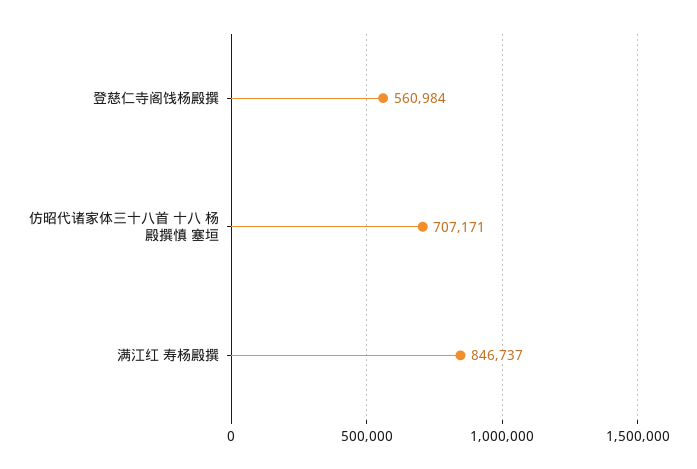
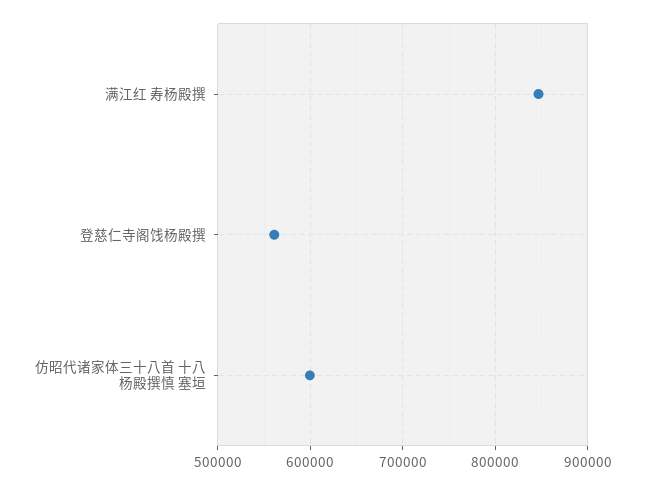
  {
    "登慈仁寺阁饯杨殿撰": 560984,
-   "仿昭代诸家体三十八首 十八 杨殿撰慎 塞垣": 707171,
+   "仿昭代诸家体三十八首 十八 杨殿撰慎 塞垣": 600000,
    "满江红 寿杨殿撰": 846737
  }

